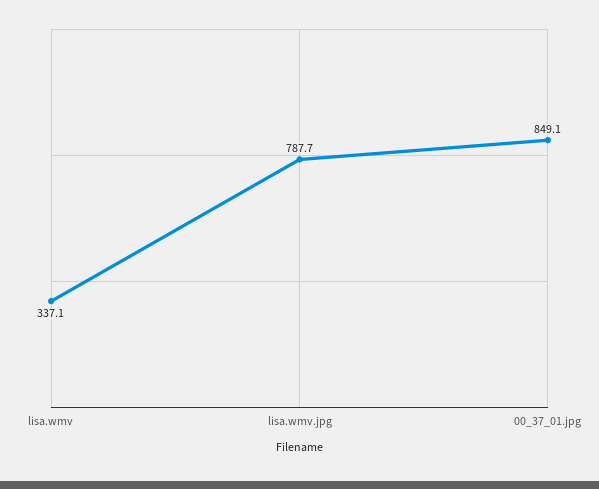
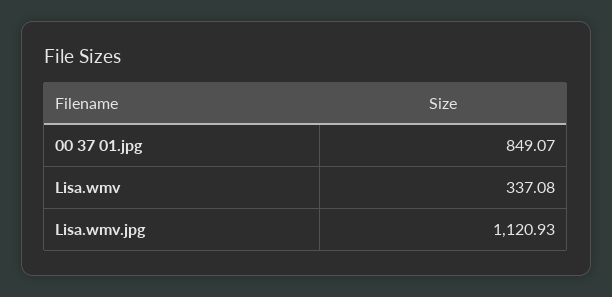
  {
    "lisa.wmv": 337.08,
-   "lisa.wmv.jpg": 787.7,
+   "lisa.wmv.jpg": 1120.93,
    "00_37_01.jpg": 849.07
  }

